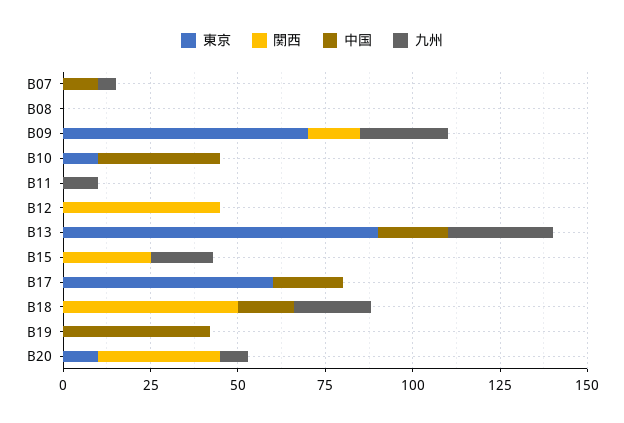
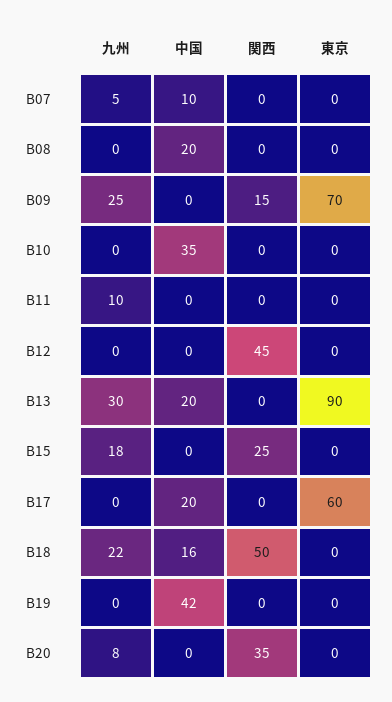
  {
    "東京": {
      "B07": 0,
      "B08": 0,
      "B09": 70,
-     "B10": 10,
+     "B10": 0,
      "B11": 0,
      "B12": 0,
      "B13": 90,
      "B15": 0,
      "B17": 60,
      "B18": 0,
      "B19": 0,
-     "B20": 10
+     "B20": 0
    },
    "関西": {
      "B07": 0,
      "B08": 0,
      "B09": 15,
      "B10": 0,
      "B11": 0,
      "B12": 45,
      "B13": 0,
      "B15": 25,
      "B17": 0,
      "B18": 50,
      "B19": 0,
      "B20": 35
    },
    "中国": {
      "B07": 10,
-     "B08": 0,
+     "B08": 20,
      "B09": 0,
      "B10": 35,
      "B11": 0,
      "B12": 0,
      "B13": 20,
      "B15": 0,
      "B17": 20,
      "B18": 16,
      "B19": 42,
      "B20": 0
    },
    "九州": {
      "B07": 5,
      "B08": 0,
      "B09": 25,
      "B10": 0,
      "B11": 10,
      "B12": 0,
      "B13": 30,
      "B15": 18,
      "B17": 0,
      "B18": 22,
      "B19": 0,
      "B20": 8
    }
  }

